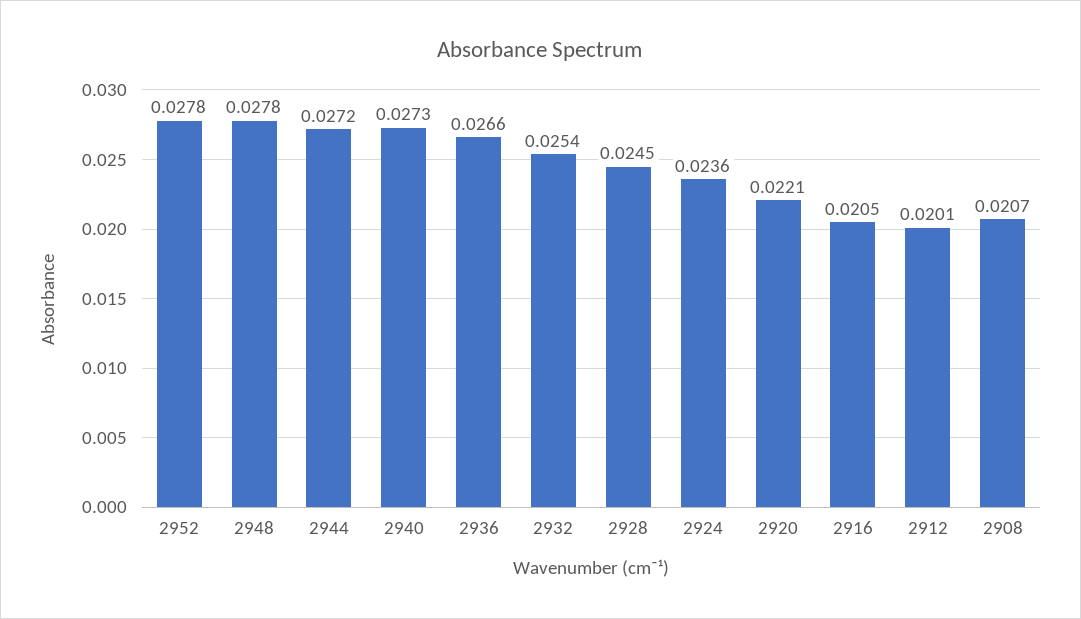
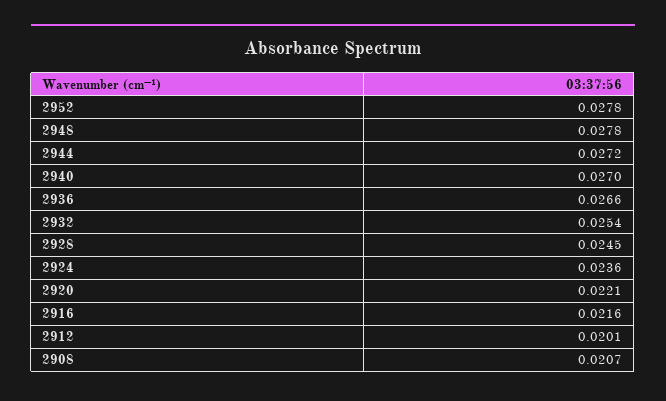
  {
    "2952": 0.0278,
    "2948": 0.0278,
    "2944": 0.0272,
-   "2940": 0.0273,
+   "2940": 0.027,
    "2936": 0.0266,
    "2932": 0.0254,
    "2928": 0.0245,
    "2924": 0.0236,
    "2920": 0.0221,
-   "2916": 0.0205,
+   "2916": 0.0216,
    "2912": 0.0201,
    "2908": 0.0207
  }

